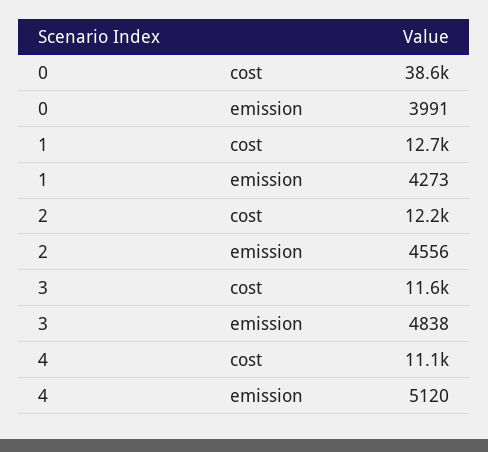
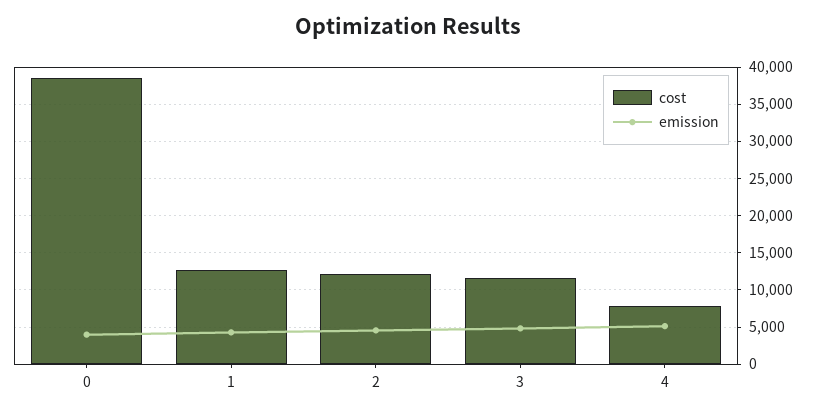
  {
    "cost": {
      "0": 38600,
      "1": 12700,
      "2": 12200,
      "3": 11600,
-     "4": 11100
+     "4": 8000
    },
    "emission": {
      "0": 3991,
      "1": 4273,
      "2": 4556,
      "3": 4838,
      "4": 5120
    }
  }

